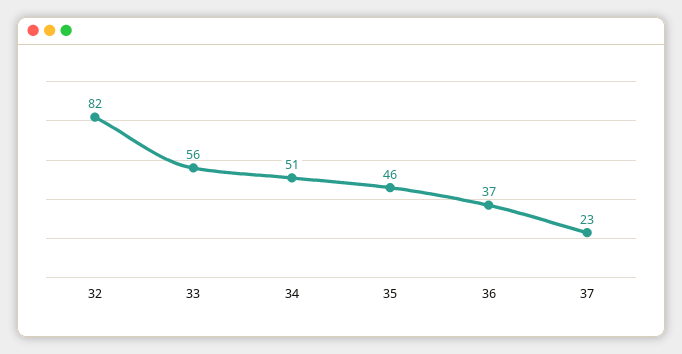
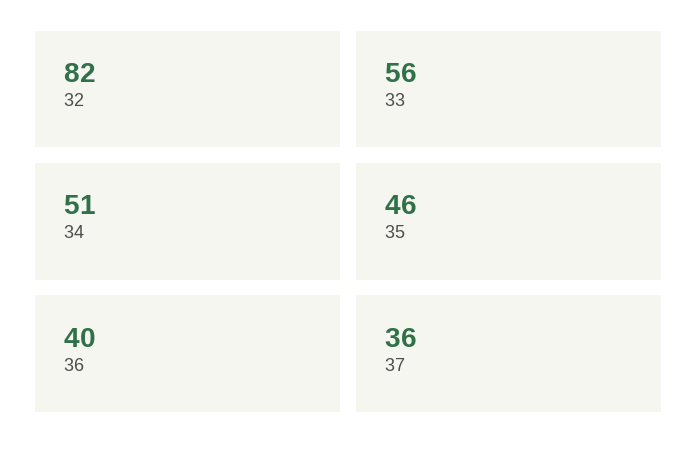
  {
    "32": 82,
    "33": 56,
    "34": 51,
    "35": 46,
-   "36": 37,
+   "36": 40,
-   "37": 23
+   "37": 36
  }

